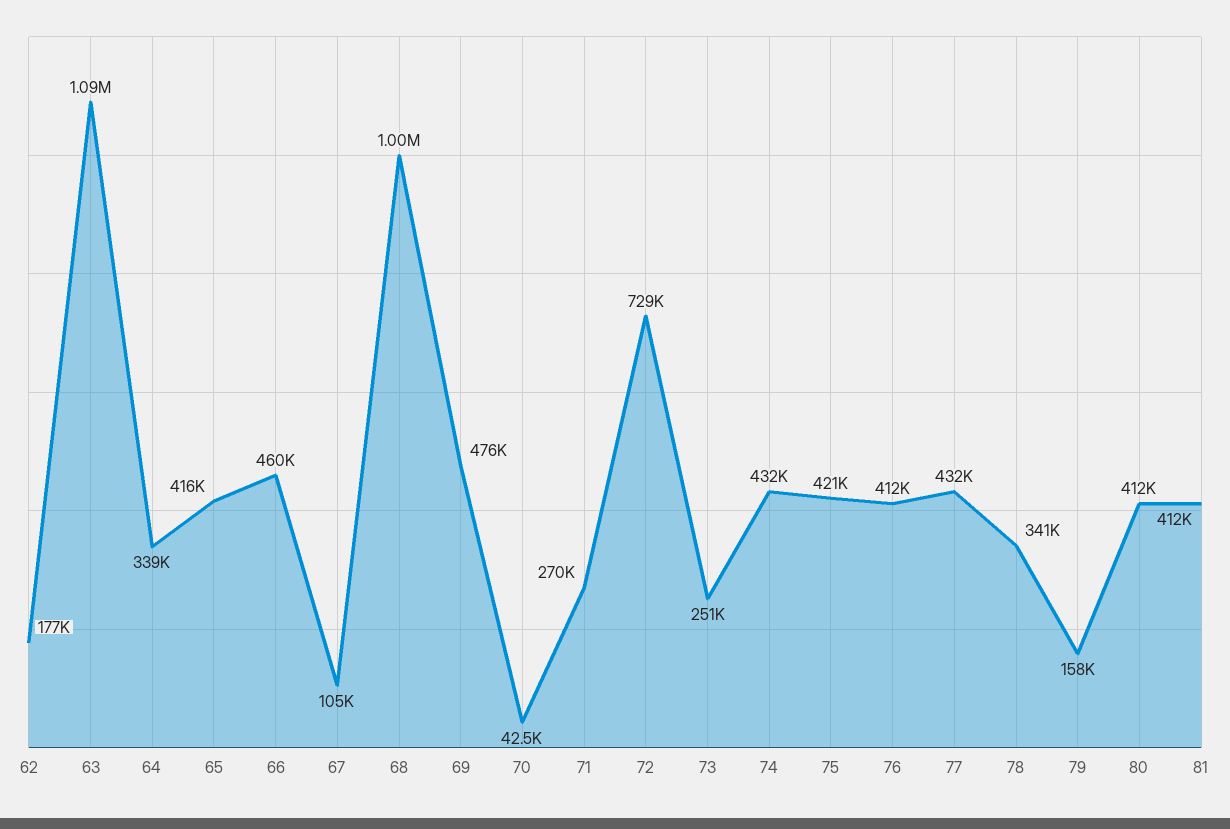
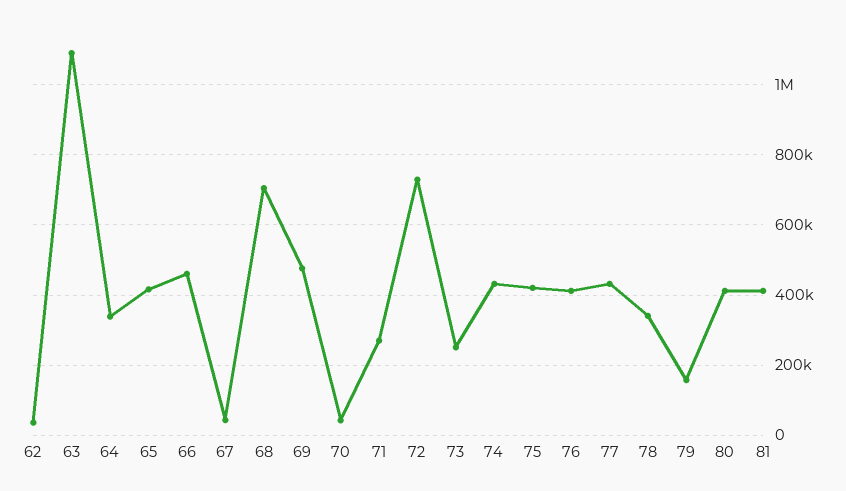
  {
-   "62": 177000,
+   "62": 40000,
    "63": 1090000,
    "64": 339000,
    "65": 416000,
    "66": 460000,
-   "67": 105000,
+   "67": 40000,
-   "68": 1000000,
+   "68": 700000,
    "69": 476000,
    "70": 42500,
    "71": 270000,
    "72": 729000,
    "73": 251000,
    "74": 432000,
    "75": 421000,
    "76": 412000,
    "77": 432000,
    "78": 341000,
    "79": 158000,
    "80": 412000,
    "81": 412000
  }

